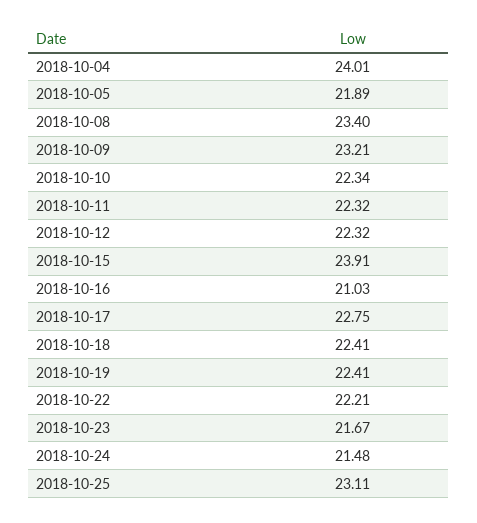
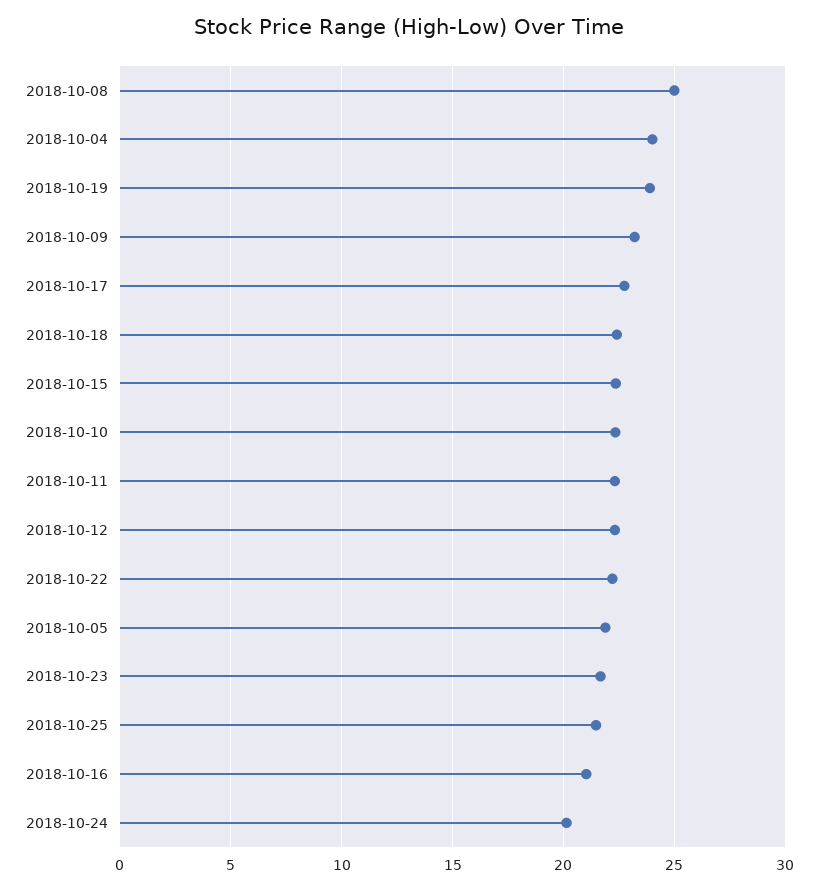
  {
    "2018-10-04": 24.01,
    "2018-10-05": 21.89,
-   "2018-10-08": 23.4,
+   "2018-10-08": 25,
    "2018-10-09": 23.21,
    "2018-10-10": 22.34,
    "2018-10-11": 22.32,
    "2018-10-12": 22.32,
-   "2018-10-15": 23.91,
+   "2018-10-15": 22.5,
    "2018-10-16": 21.03,
    "2018-10-17": 22.75,
    "2018-10-18": 22.41,
-   "2018-10-19": 22.41,
+   "2018-10-19": 24,
    "2018-10-22": 22.21,
    "2018-10-23": 21.67,
-   "2018-10-24": 21.48,
+   "2018-10-24": 20,
-   "2018-10-25": 23.11
+   "2018-10-25": 21.5
  }

